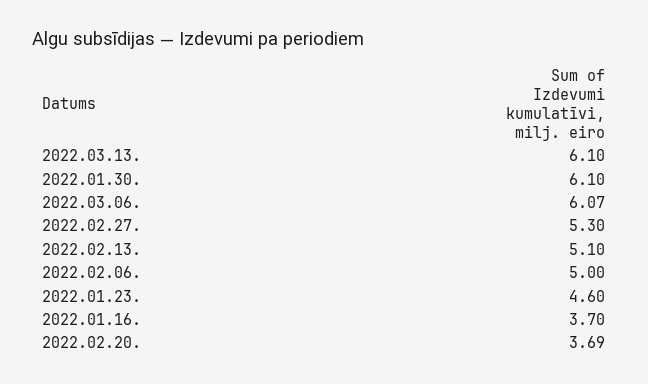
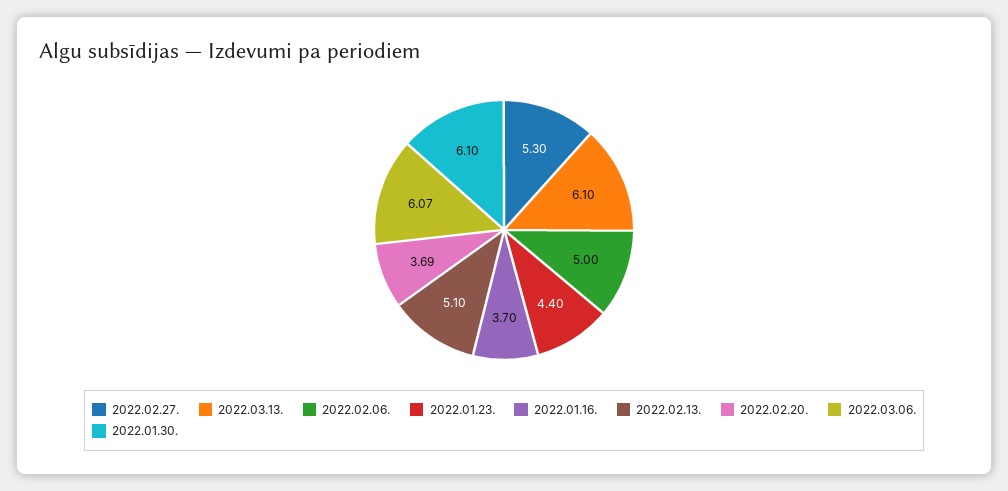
  {
    "2022.03.13.": 6.1,
    "2022.01.30.": 6.1,
    "2022.03.06.": 6.07,
    "2022.02.27.": 5.3,
    "2022.02.13.": 5.1,
    "2022.02.06.": 5,
-   "2022.01.23.": 4.6,
+   "2022.01.23.": 4.4,
    "2022.01.16.": 3.7,
    "2022.02.20.": 3.69
  }

